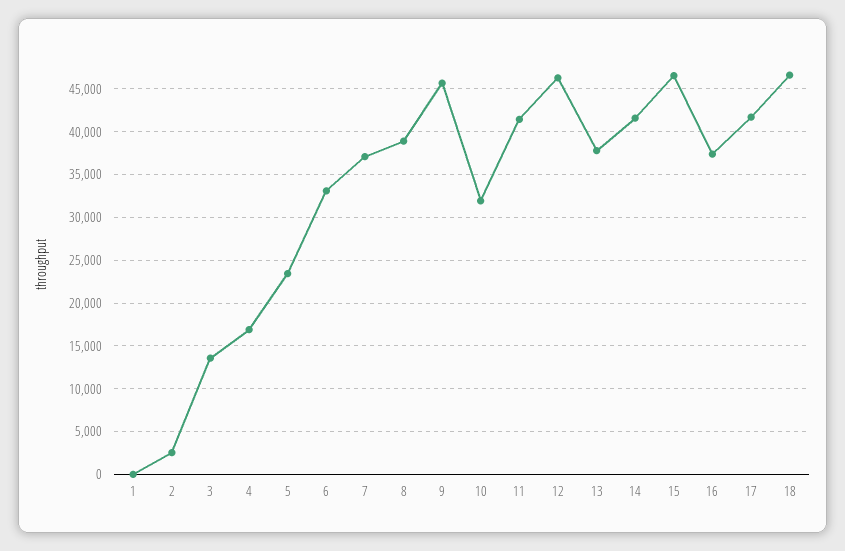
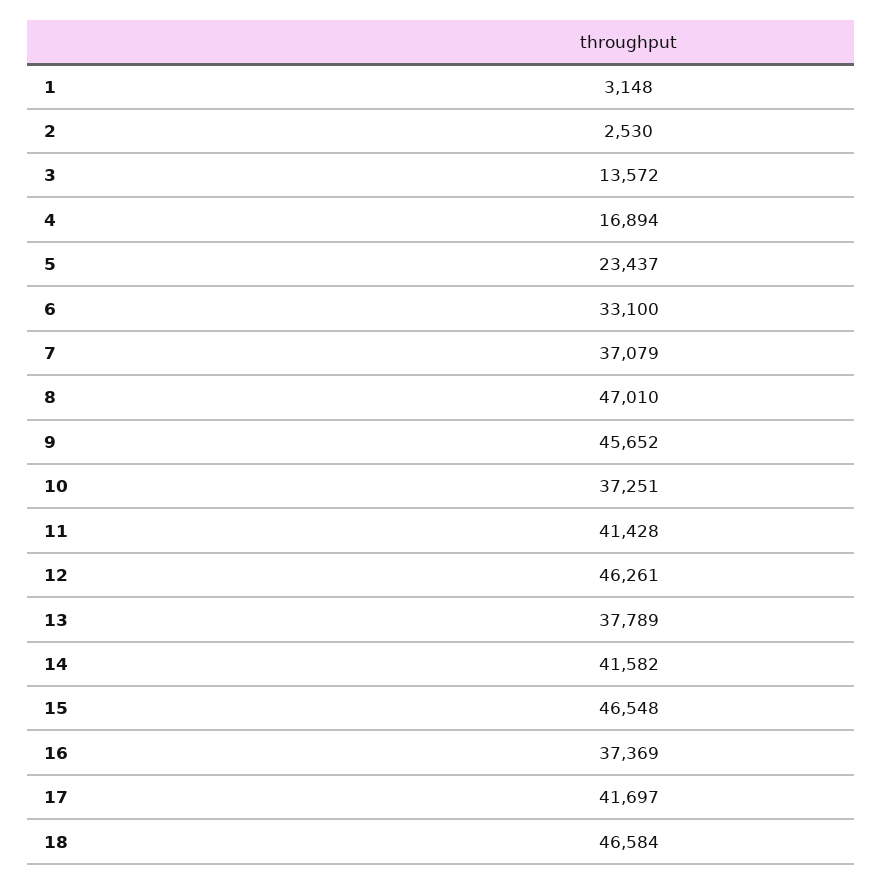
  {
-   "1": 0,
+   "1": 3148,
    "2": 2530,
    "3": 13572,
    "4": 16894,
    "5": 23437,
    "6": 33100,
    "7": 37079,
-   "8": 39000,
+   "8": 47010,
    "9": 45652,
-   "10": 32000,
+   "10": 37251,
    "11": 41428,
    "12": 46261,
    "13": 37789,
    "14": 41582,
    "15": 46548,
    "16": 37369,
    "17": 41697,
    "18": 46584
  }

